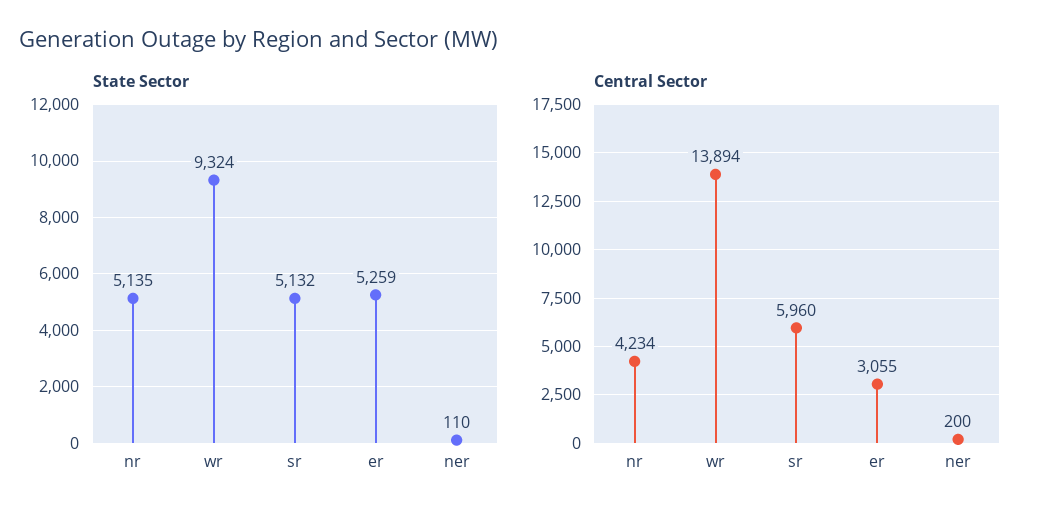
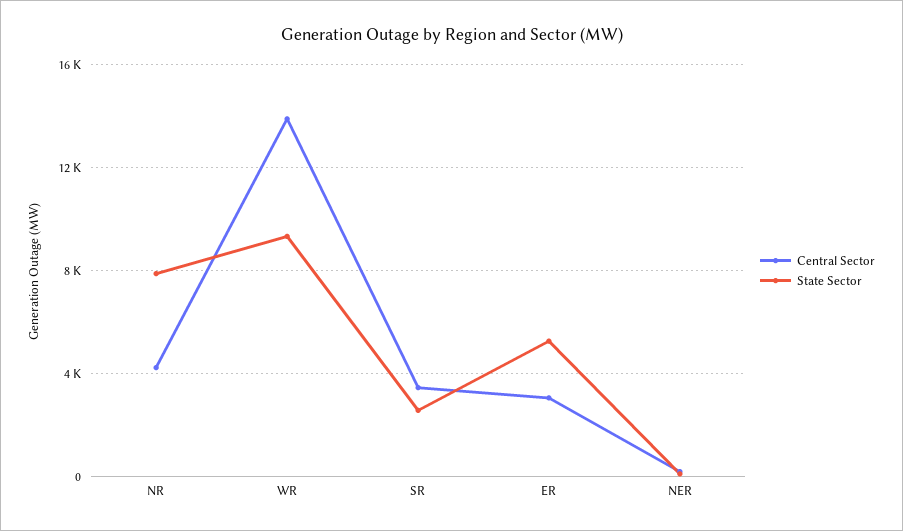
  {
    "State Sector": {
-     "nr": 5135,
+     "nr": 8000,
      "wr": 9324,
-     "sr": 5132,
+     "sr": 2500,
      "er": 5259,
      "ner": 110
    },
    "Central Sector": {
      "nr": 4234,
      "wr": 13894,
-     "sr": 5960,
+     "sr": 3500,
      "er": 3055,
      "ner": 200
    }
  }

